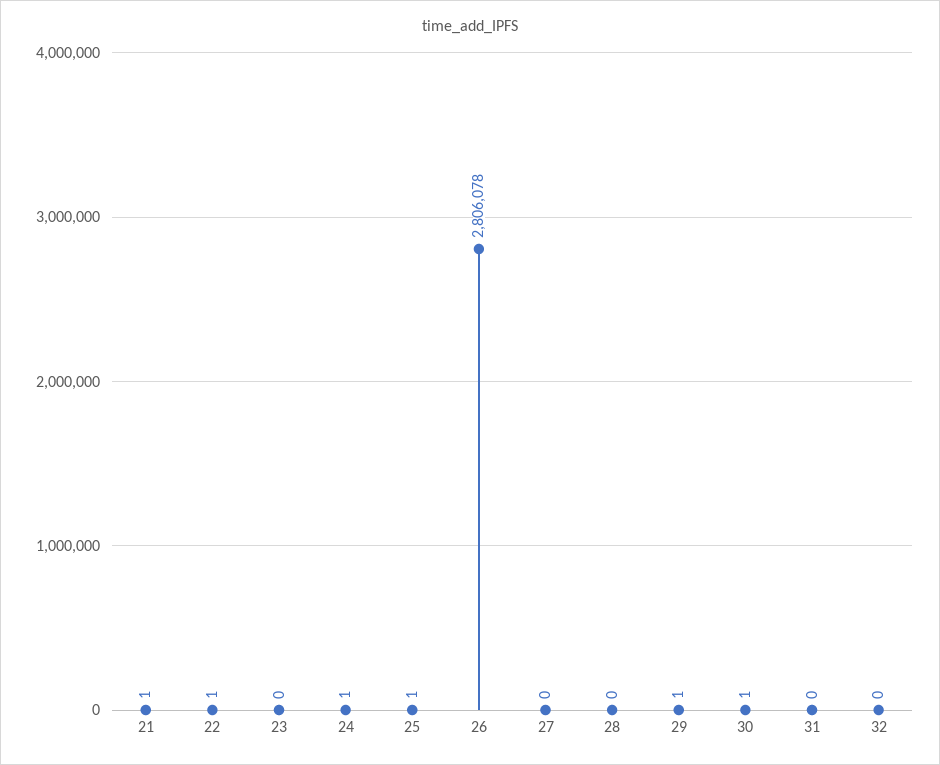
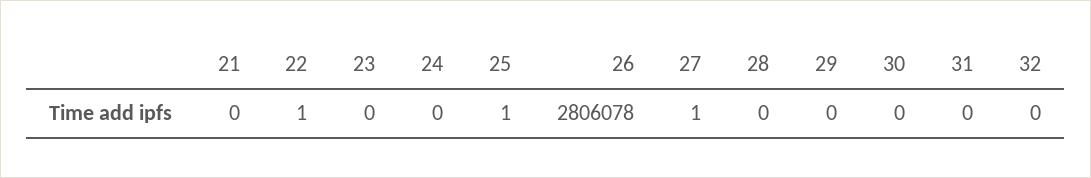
  {
-   "21": 1,
+   "21": 0,
    "22": 1,
    "23": 0,
-   "24": 1,
+   "24": 0,
    "25": 1,
    "26": 2806078,
-   "27": 0,
+   "27": 1,
    "28": 0,
-   "29": 1,
+   "29": 0,
-   "30": 1,
+   "30": 0,
    "31": 0,
    "32": 0
  }

